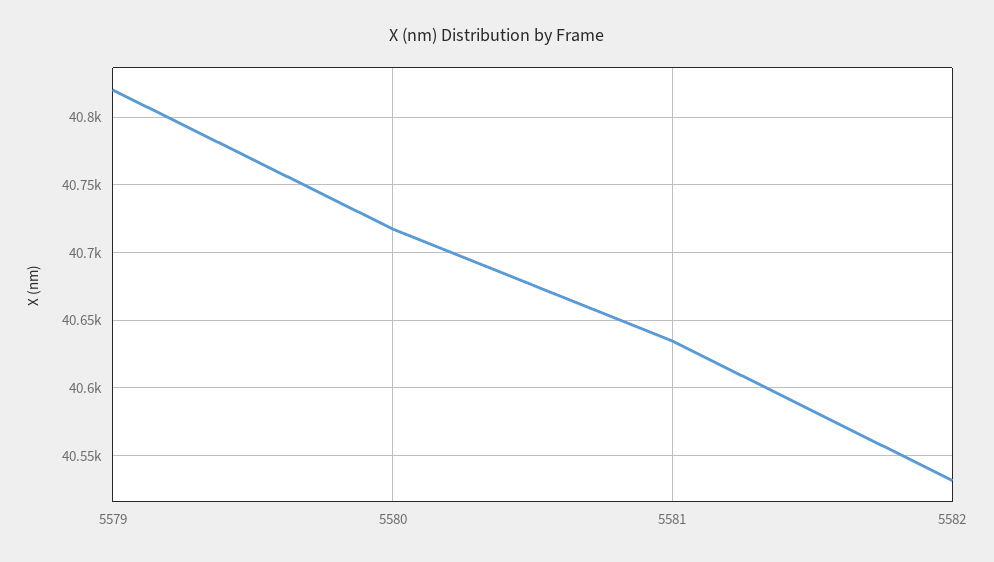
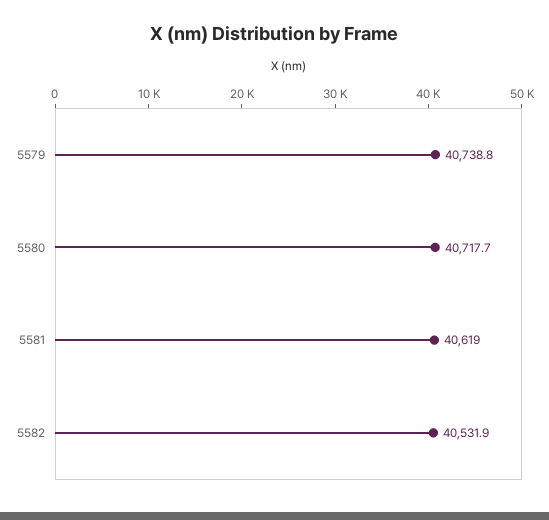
  {
-   "5579": 40820,
+   "5579": 40738.8,
    "5580": 40717.7,
-   "5581": 40635,
+   "5581": 40619,
    "5582": 40531.9
  }

